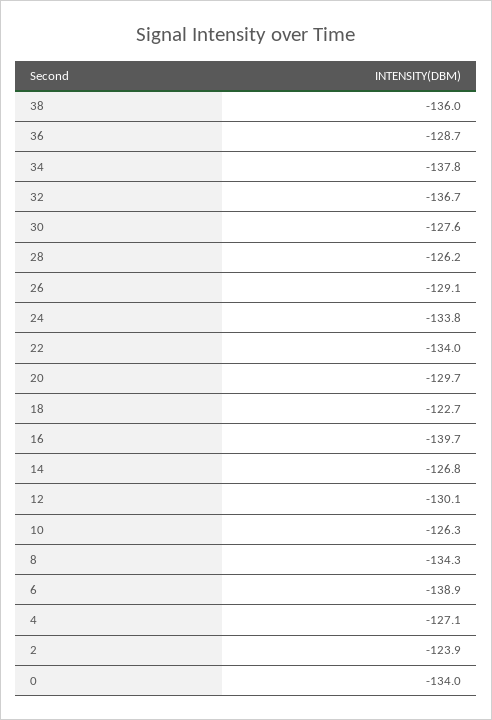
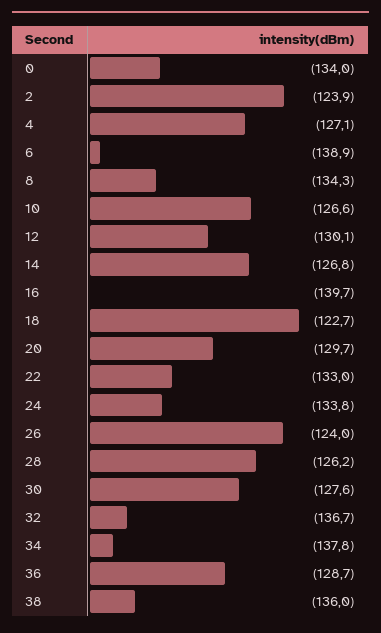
  {
    "38": -136,
    "36": -128.7,
    "34": -137.8,
    "32": -136.7,
    "30": -127.6,
    "28": -126.2,
-   "26": -129.1,
+   "26": -124,
    "24": -133.8,
-   "22": -134,
+   "22": -133,
    "20": -129.7,
    "18": -122.7,
    "16": -139.7,
    "14": -126.8,
    "12": -130.1,
-   "10": -126.3,
+   "10": -126.6,
    "8": -134.3,
    "6": -138.9,
    "4": -127.1,
    "2": -123.9,
    "0": -134
  }

